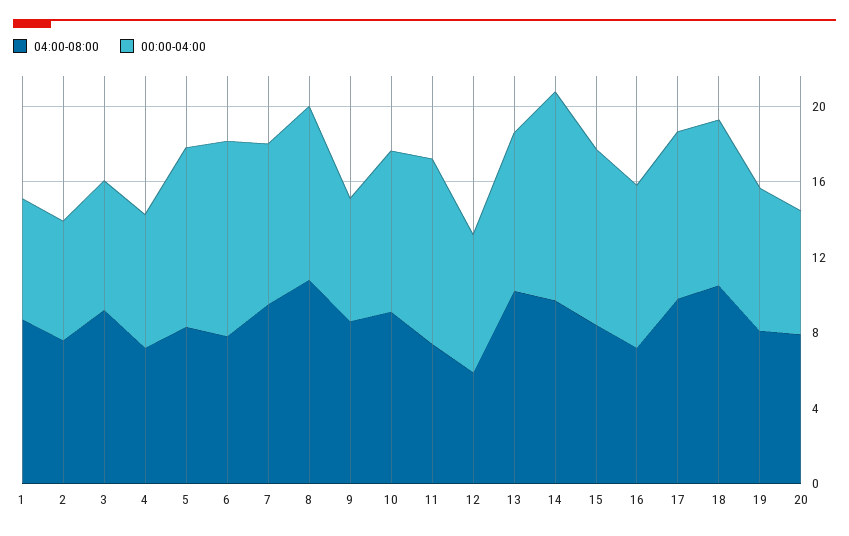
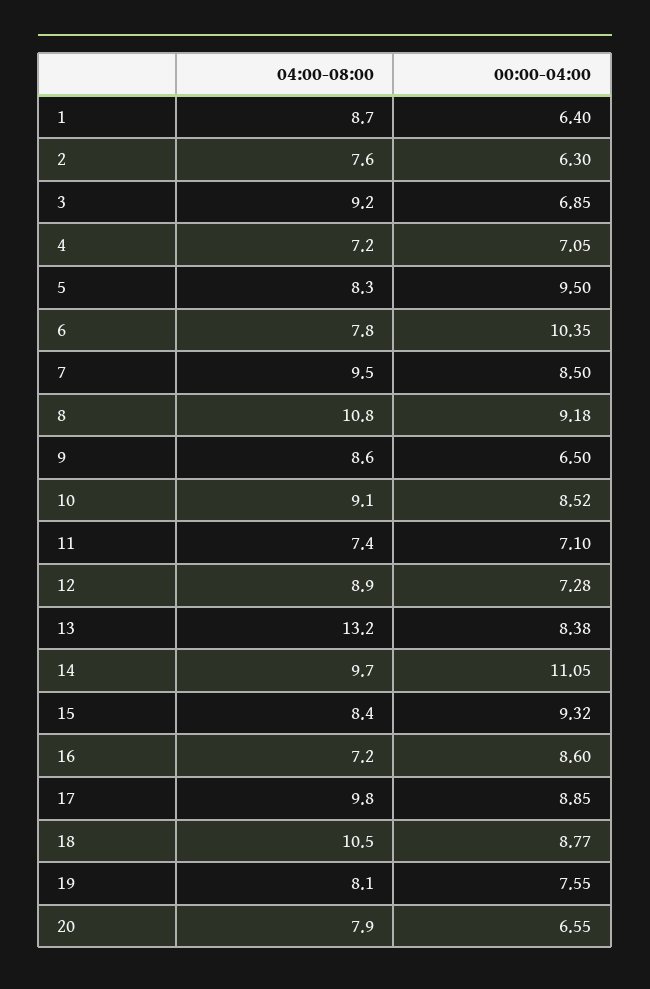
  {
    "04:00-08:00": {
      "1": 8.7,
      "2": 7.6,
      "3": 9.2,
      "4": 7.2,
      "5": 8.3,
      "6": 7.8,
      "7": 9.5,
      "8": 10.8,
      "9": 8.6,
      "10": 9.1,
      "11": 7.4,
-     "12": 6,
+     "12": 8.9,
-     "13": 10,
+     "13": 13.2,
      "14": 9.7,
      "15": 8.4,
      "16": 7.2,
      "17": 9.8,
      "18": 10.5,
      "19": 8.1,
      "20": 7.9
    },
    "00:00-04:00": {
      "1": 6.4,
      "2": 6.3,
      "3": 6.85,
      "4": 7.05,
      "5": 9.5,
      "6": 10.35,
      "7": 8.5,
      "8": 9.18,
      "9": 6.5,
      "10": 8.52,
-     "11": 10,
+     "11": 7.1,
      "12": 7.28,
      "13": 8.38,
      "14": 11.05,
      "15": 9.32,
      "16": 8.6,
      "17": 8.85,
      "18": 8.77,
      "19": 7.55,
      "20": 6.55
    }
  }

